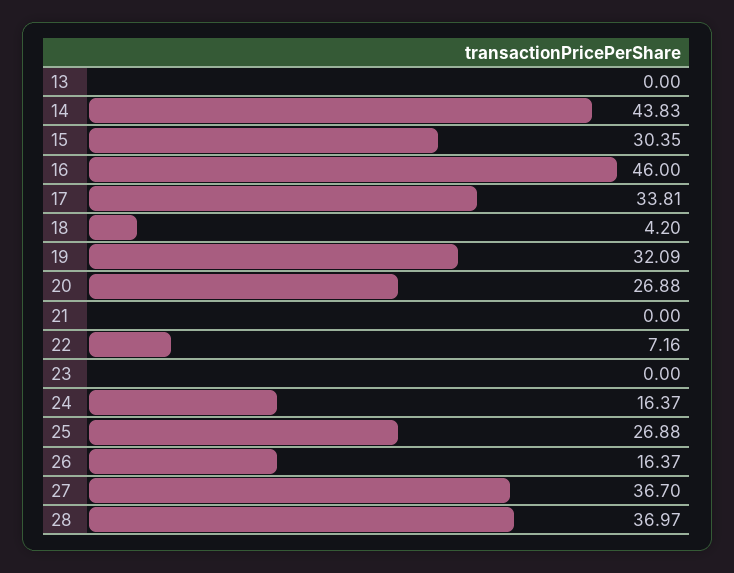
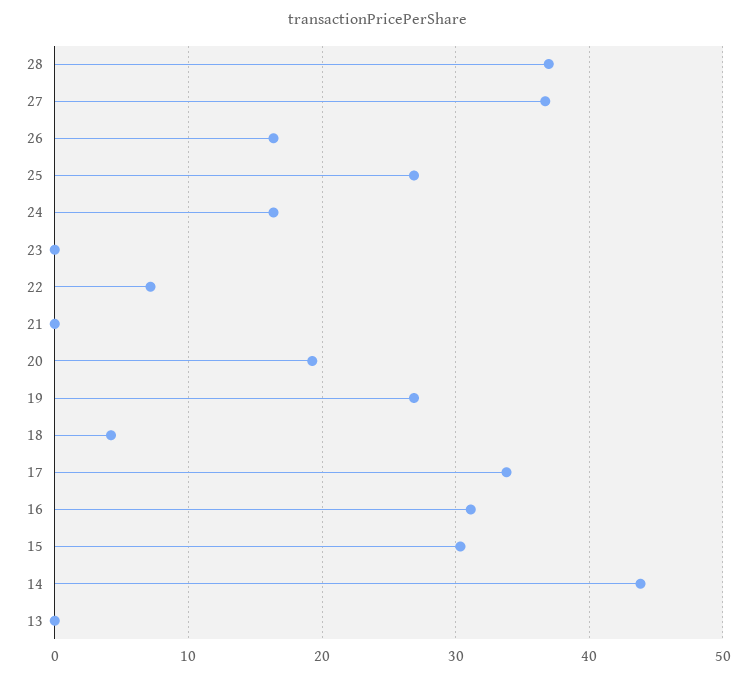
  {
    "13": 0,
    "14": 43.83,
    "15": 30.35,
-   "16": 46,
+   "16": 31,
    "17": 33.81,
    "18": 4.2,
-   "19": 32.09,
+   "19": 27,
-   "20": 26.88,
+   "20": 19,
    "21": 0,
    "22": 7.16,
    "23": 0,
    "24": 16.37,
    "25": 26.88,
    "26": 16.37,
    "27": 36.7,
    "28": 36.97
  }

